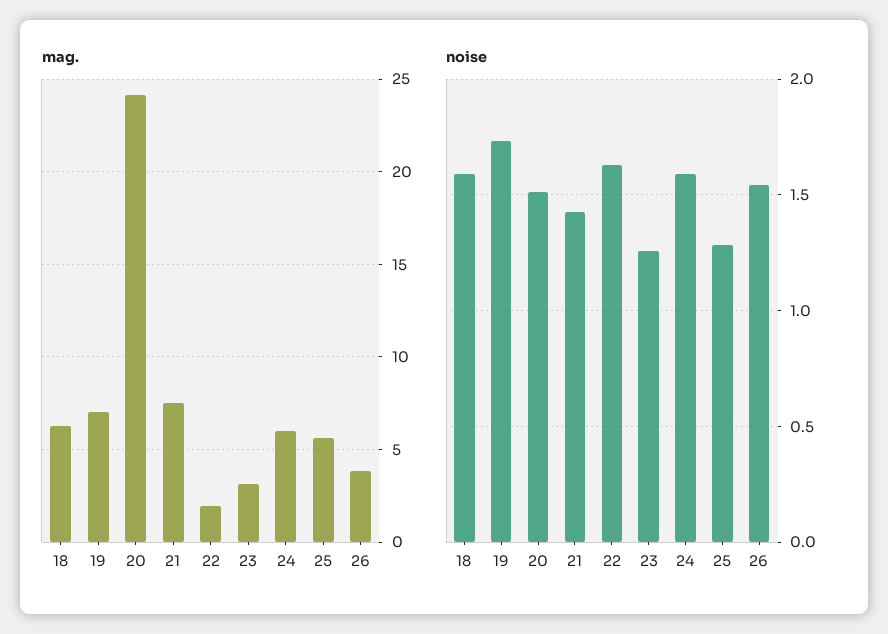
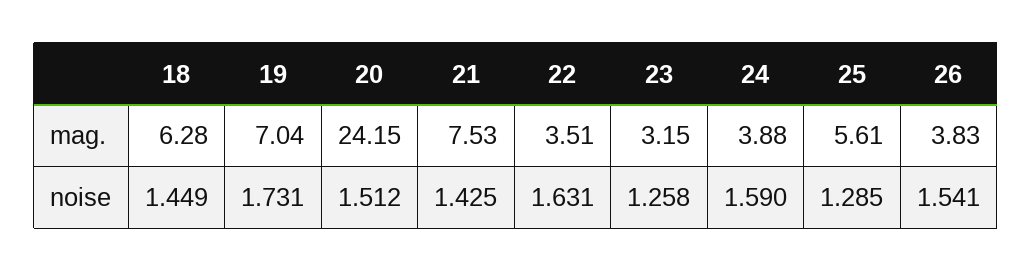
  {
    "mag.": {
      "18": 6.28,
      "19": 7.04,
      "20": 24.15,
      "21": 7.53,
-     "22": 2,
+     "22": 3.51,
      "23": 3.15,
-     "24": 6,
+     "24": 3.88,
      "25": 5.61,
      "26": 3.83
    },
    "noise": {
-     "18": 1.6,
+     "18": 1.449,
      "19": 1.731,
      "20": 1.512,
      "21": 1.425,
      "22": 1.631,
      "23": 1.258,
      "24": 1.59,
      "25": 1.285,
      "26": 1.541
    }
  }

